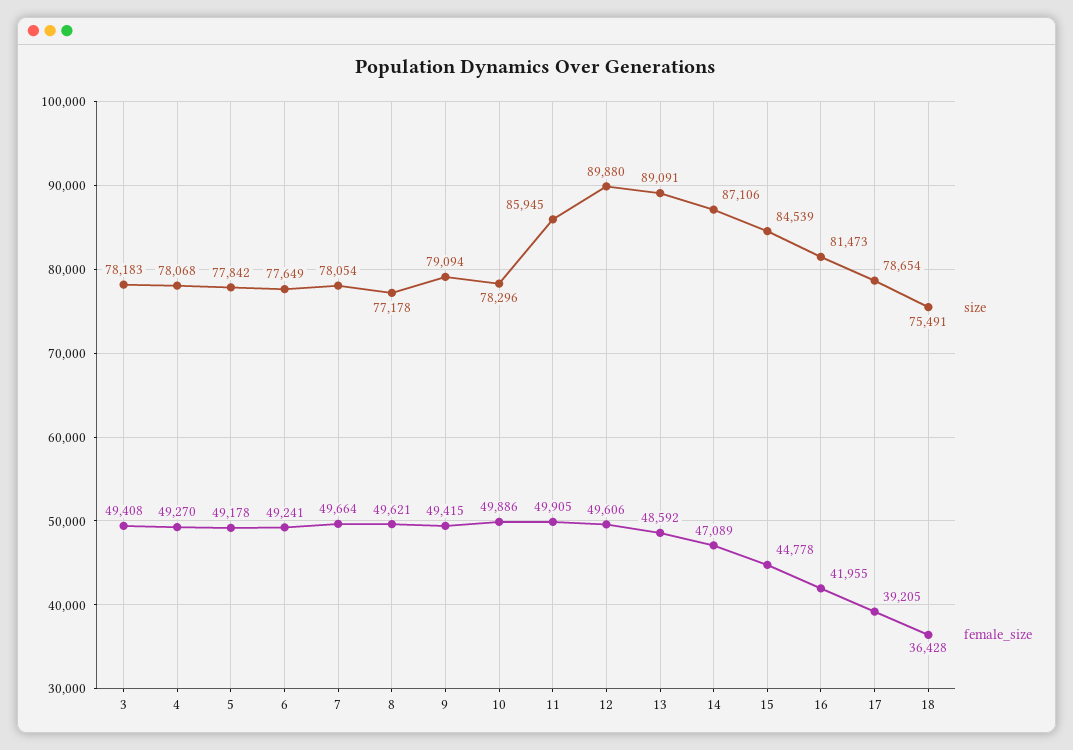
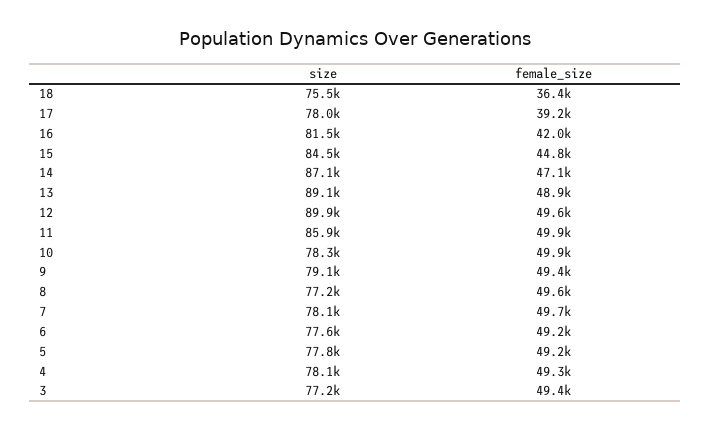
  {
    "size": {
-     "3": 78183,
+     "3": 77200,
      "4": 78068,
      "5": 77842,
      "6": 77649,
      "7": 78054,
      "8": 77178,
      "9": 79094,
      "10": 78296,
      "11": 85945,
      "12": 89880,
      "13": 89091,
      "14": 87106,
      "15": 84539,
      "16": 81473,
-     "17": 78654,
+     "17": 78000,
      "18": 75491
    },
    "female_size": {
      "3": 49408,
      "4": 49270,
      "5": 49178,
      "6": 49241,
      "7": 49664,
      "8": 49621,
      "9": 49415,
      "10": 49886,
      "11": 49905,
      "12": 49606,
-     "13": 48592,
+     "13": 48900,
      "14": 47089,
      "15": 44778,
      "16": 41955,
      "17": 39205,
      "18": 36428
    }
  }

